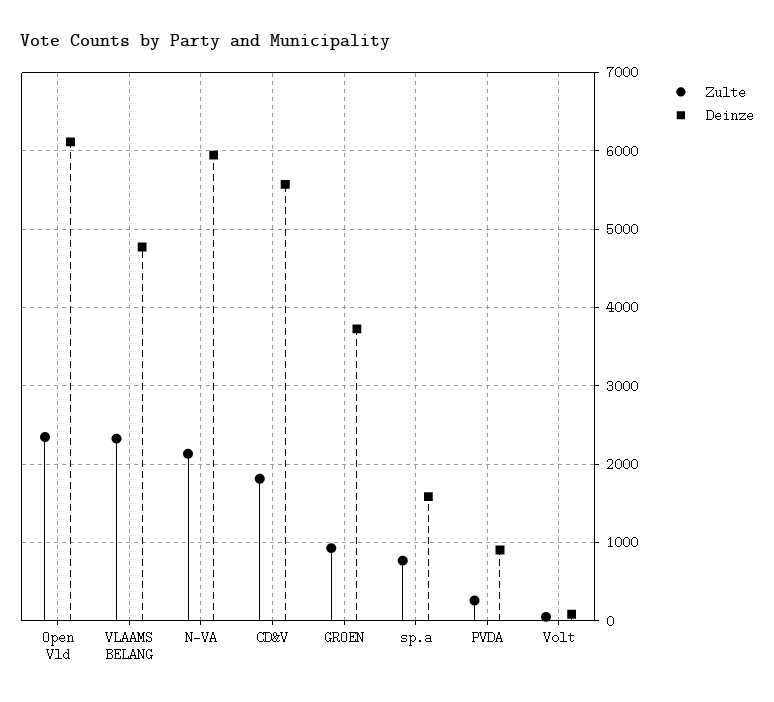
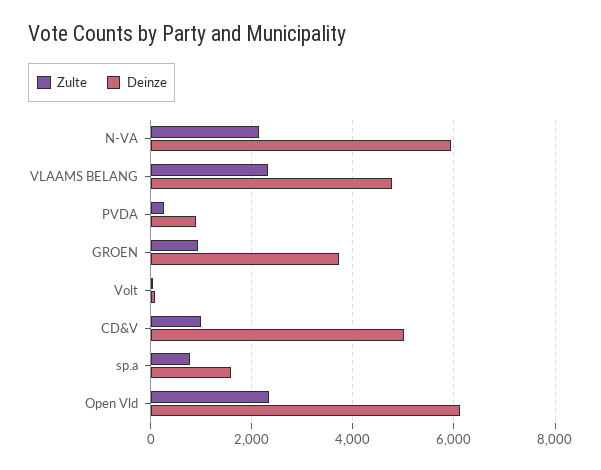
  {
    "Zulte": {
      "Open Vld": 2300,
      "VLAAMS BELANG": 2300,
      "N-VA": 2100,
-     "CD&V": 1800,
+     "CD&V": 1000,
      "GROEN": 900,
      "sp.a": 800,
      "PVDA": 300,
      "Volt": 100
    },
    "Deinze": {
      "Open Vld": 6100,
      "VLAAMS BELANG": 4800,
      "N-VA": 5900,
-     "CD&V": 5600,
+     "CD&V": 5000,
      "GROEN": 3700,
      "sp.a": 1600,
      "PVDA": 900,
      "Volt": 100
    }
  }

